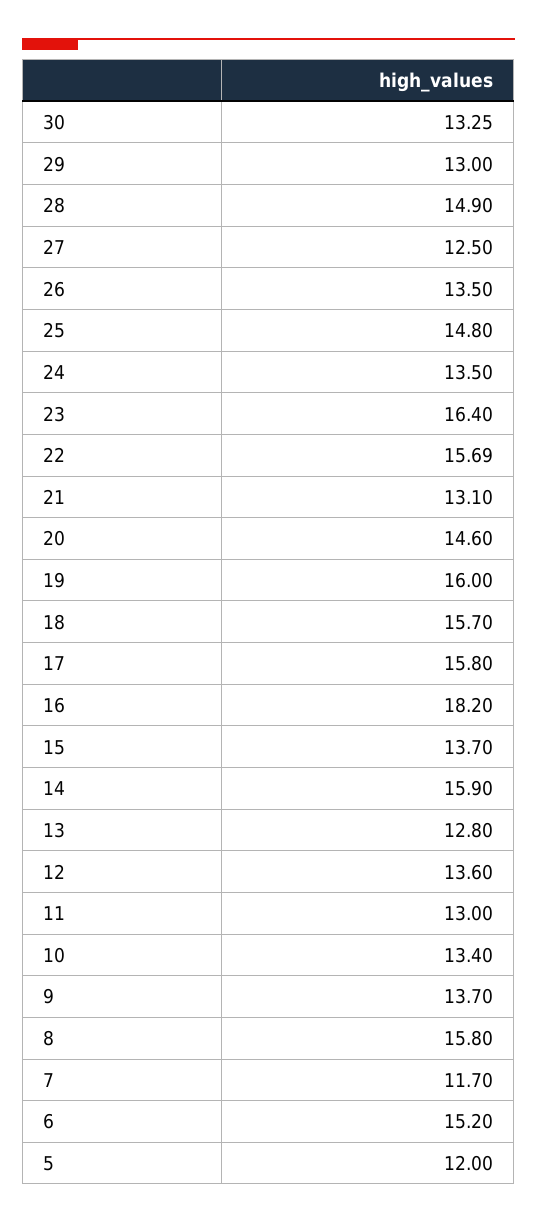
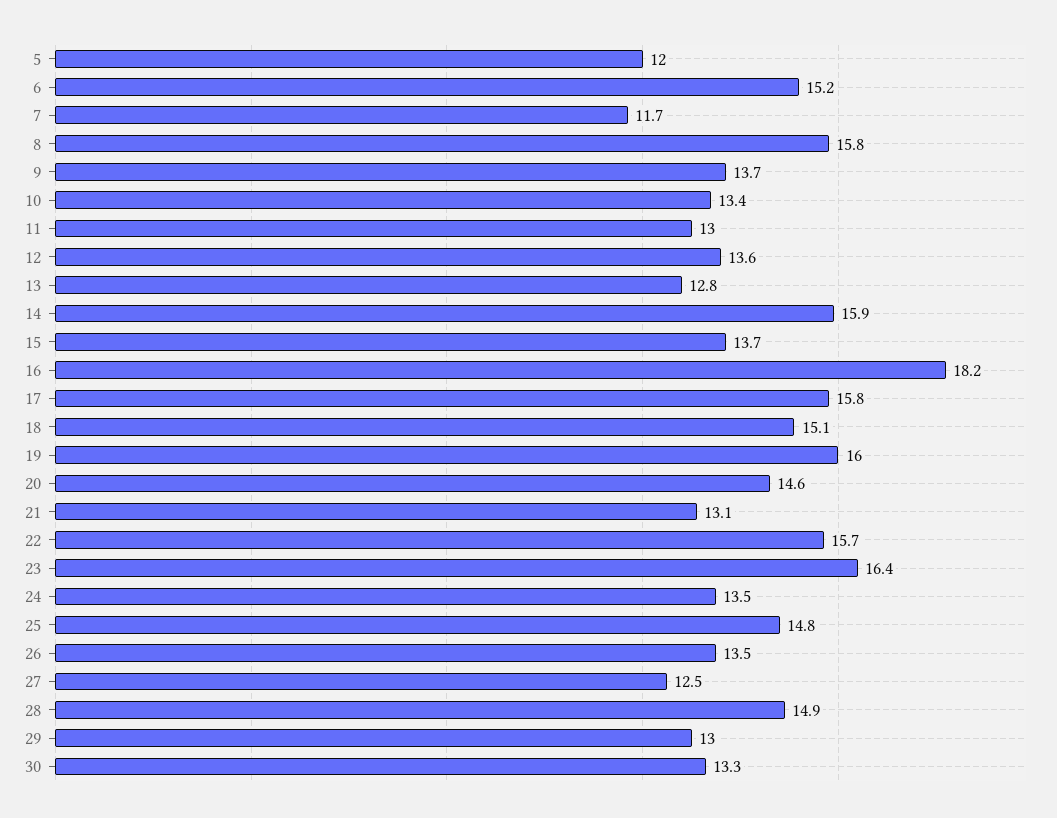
  {
    "30": 13.25,
    "29": 13,
    "28": 14.9,
    "27": 12.5,
    "26": 13.5,
    "25": 14.8,
    "24": 13.5,
    "23": 16.4,
    "22": 15.69,
    "21": 13.1,
    "20": 14.6,
    "19": 16,
-   "18": 15.7,
+   "18": 15.1,
    "17": 15.8,
    "16": 18.2,
    "15": 13.7,
    "14": 15.9,
    "13": 12.8,
    "12": 13.6,
    "11": 13,
    "10": 13.4,
    "9": 13.7,
    "8": 15.8,
    "7": 11.7,
    "6": 15.2,
    "5": 12
  }

